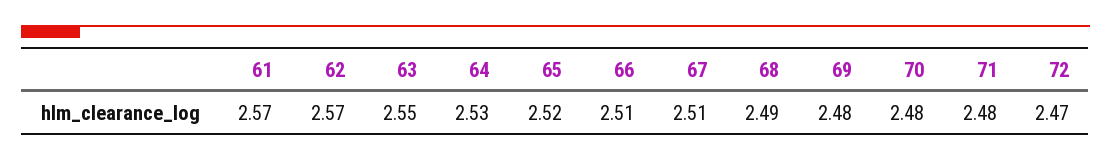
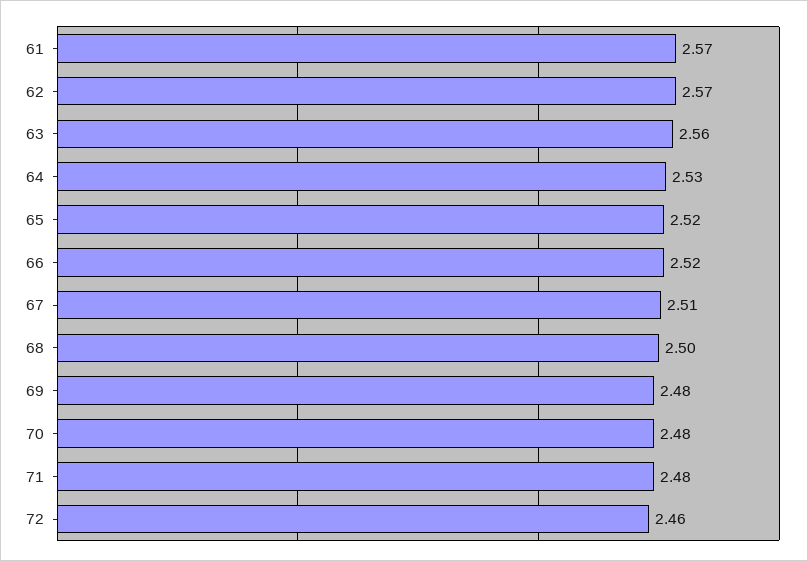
  {
    "61": 2.57,
    "62": 2.57,
-   "63": 2.55,
+   "63": 2.56,
    "64": 2.53,
    "65": 2.52,
-   "66": 2.51,
+   "66": 2.52,
    "67": 2.51,
-   "68": 2.49,
+   "68": 2.5,
    "69": 2.48,
    "70": 2.48,
    "71": 2.48,
-   "72": 2.47
+   "72": 2.46
  }

